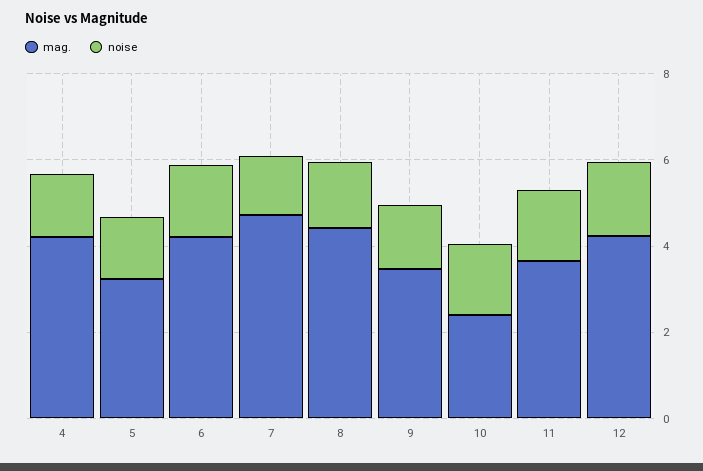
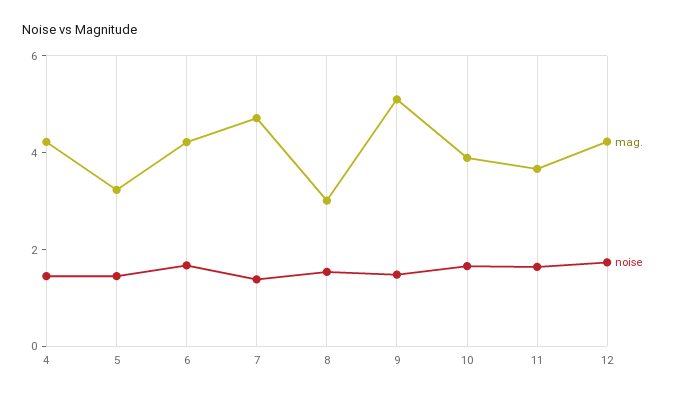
  {
    "mag.": {
      "4": 4,
      "5": 3,
      "6": 4,
      "7": 4.5,
-     "8": 4.5,
+     "8": 3,
-     "9": 3.5,
+     "9": 5,
-     "10": 2.5,
+     "10": 4,
      "11": 3.5,
      "12": 4
    },
    "noise": {
      "4": 1.5,
      "5": 1.5,
      "6": 1.5,
      "7": 1.5,
      "8": 1.5,
      "9": 1.5,
      "10": 1.5,
      "11": 1.5,
      "12": 1.5
    }
  }

